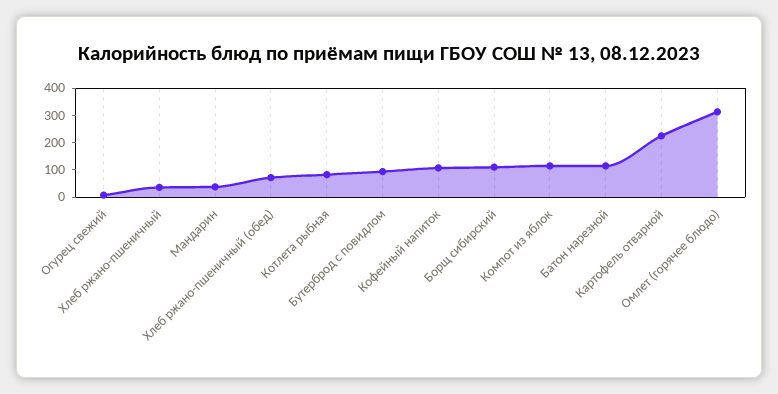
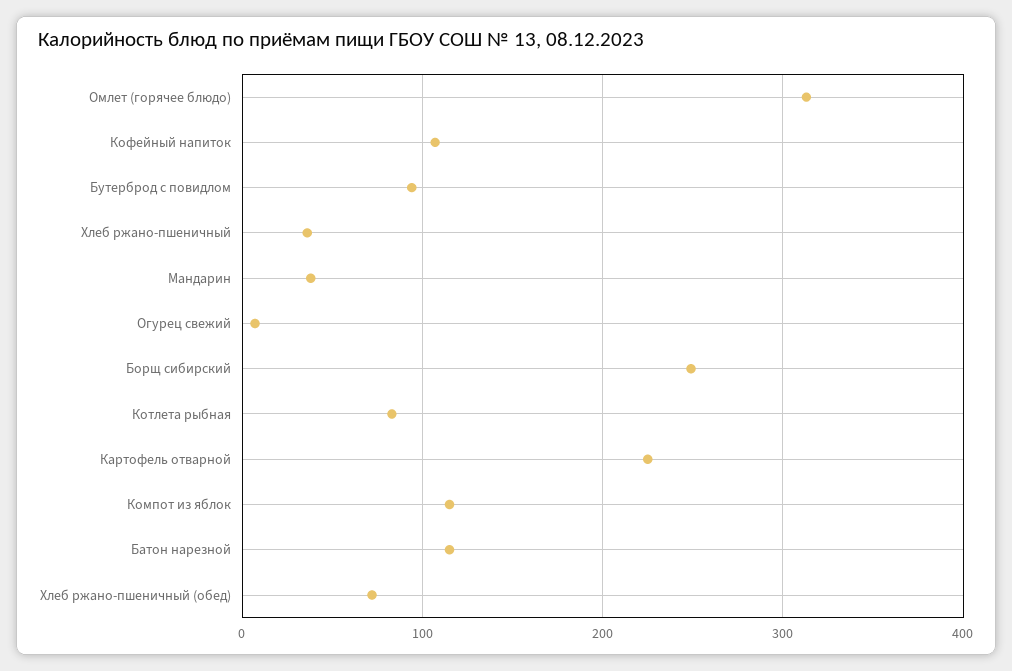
  {
    "Огурец свежий": 10,
    "Хлеб ржано-пшеничный": 40,
    "Мандарин": 40,
    "Хлеб ржано-пшеничный (обед)": 70,
    "Котлета рыбная": 80,
    "Бутерброд с повидлом": 90,
    "Кофейный напиток": 110,
-   "Борщ сибирский": 100,
+   "Борщ сибирский": 250,
    "Компот из яблок": 120,
    "Батон нарезной": 120,
    "Картофель отварной": 230,
    "Омлет (горячее блюдо)": 310
  }

